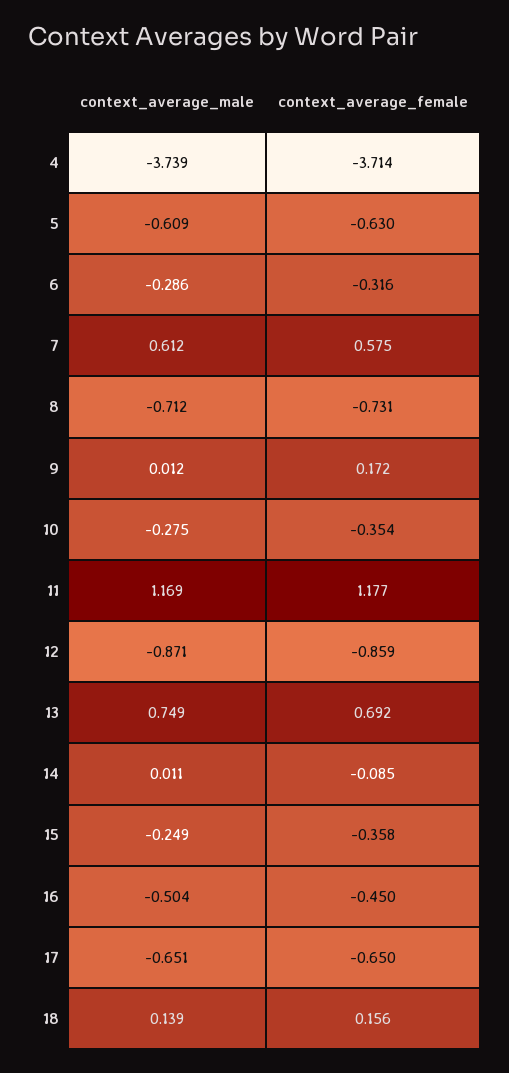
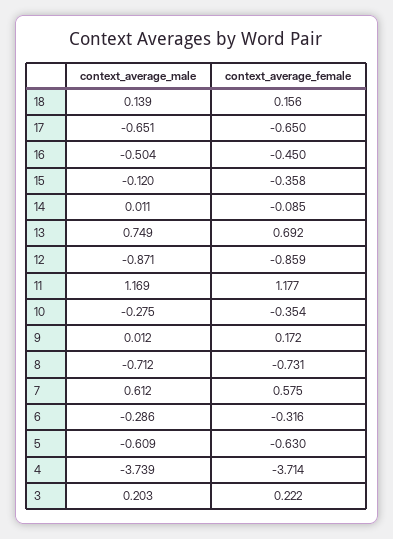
  {
    "context_average_male": {
      "4": -3.739,
      "5": -0.609,
      "6": -0.286,
      "7": 0.612,
      "8": -0.712,
      "9": 0.012,
      "10": -0.275,
      "11": 1.169,
      "12": -0.871,
      "13": 0.749,
      "14": 0.011,
-     "15": -0.249,
+     "15": -0.12,
      "16": -0.504,
      "17": -0.651,
-     "18": 0.139
+     "18": 0.139,
+     "3": 0.203
    },
    "context_average_female": {
      "4": -3.714,
      "5": -0.63,
      "6": -0.316,
      "7": 0.575,
      "8": -0.731,
      "9": 0.172,
      "10": -0.354,
      "11": 1.177,
      "12": -0.859,
      "13": 0.692,
      "14": -0.085,
      "15": -0.358,
      "16": -0.45,
      "17": -0.65,
-     "18": 0.156
+     "18": 0.156,
+     "3": 0.222
    }
  }

